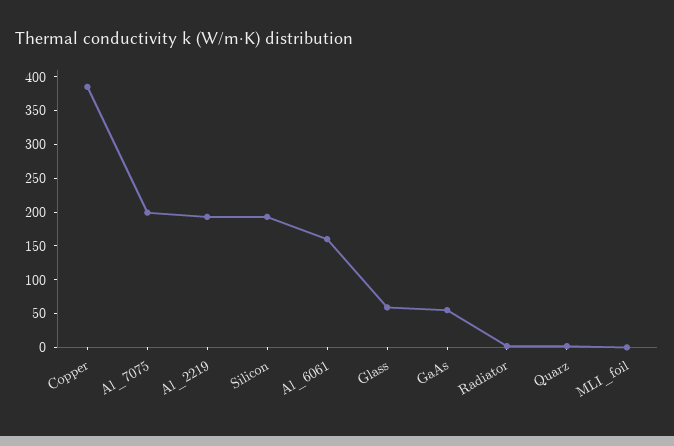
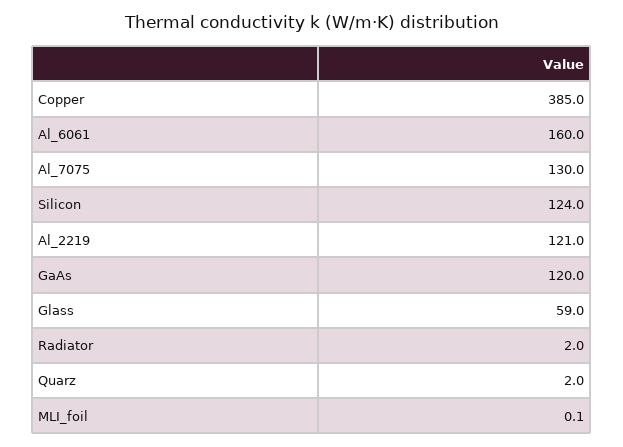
  {
    "Copper": 385,
-   "Al_7075": 200,
+   "Al_7075": 130,
-   "Al_2219": 200,
+   "Al_2219": 121,
-   "Silicon": 200,
+   "Silicon": 124,
    "Al_6061": 160,
    "Glass": 59,
-   "GaAs": 50,
+   "GaAs": 120,
    "Radiator": 2,
    "Quarz": 2,
    "MLI_foil": 0.1
  }

